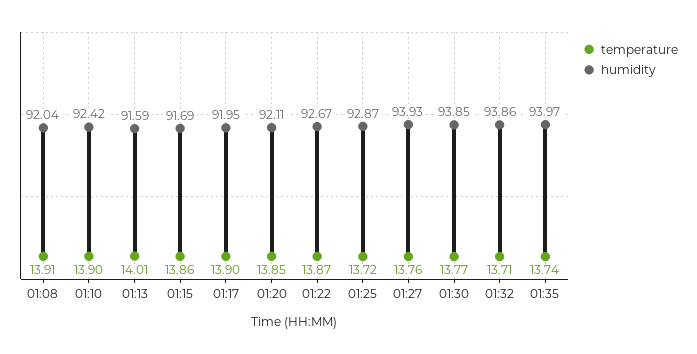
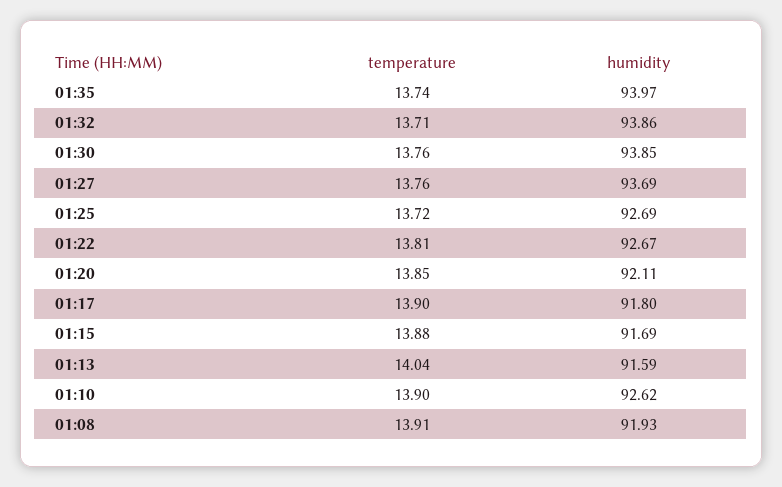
  {
    "temperature": {
      "01:08": 13.91,
      "01:10": 13.9,
-     "01:13": 14.01,
+     "01:13": 14.04,
-     "01:15": 13.86,
+     "01:15": 13.88,
      "01:17": 13.9,
      "01:20": 13.85,
-     "01:22": 13.87,
+     "01:22": 13.81,
      "01:25": 13.72,
      "01:27": 13.76,
-     "01:30": 13.77,
+     "01:30": 13.76,
      "01:32": 13.71,
      "01:35": 13.74
    },
    "humidity": {
-     "01:08": 92.04,
+     "01:08": 91.93,
-     "01:10": 92.42,
+     "01:10": 92.62,
      "01:13": 91.59,
      "01:15": 91.69,
-     "01:17": 91.95,
+     "01:17": 91.8,
      "01:20": 92.11,
      "01:22": 92.67,
-     "01:25": 92.87,
+     "01:25": 92.69,
-     "01:27": 93.93,
+     "01:27": 93.69,
      "01:30": 93.85,
      "01:32": 93.86,
      "01:35": 93.97
    }
  }

